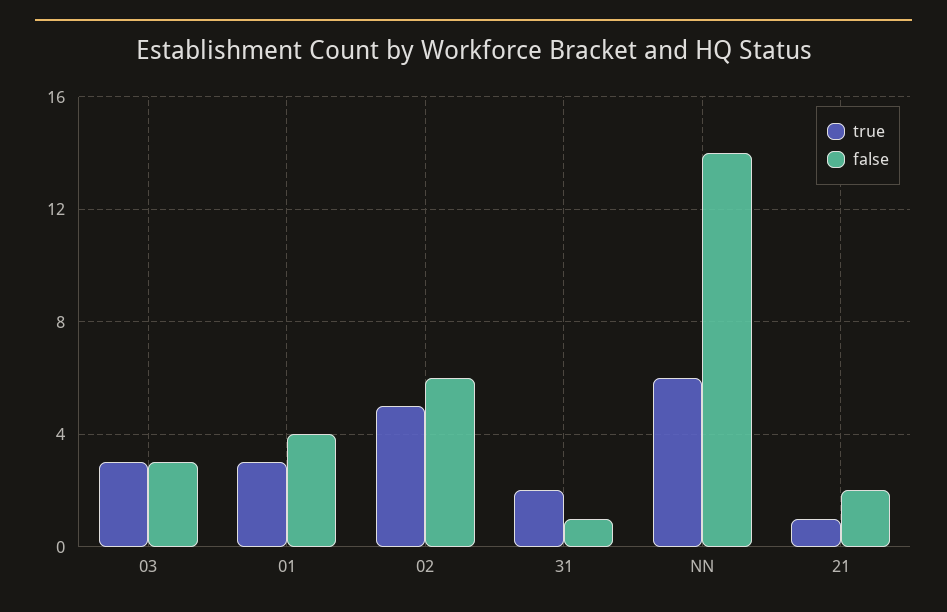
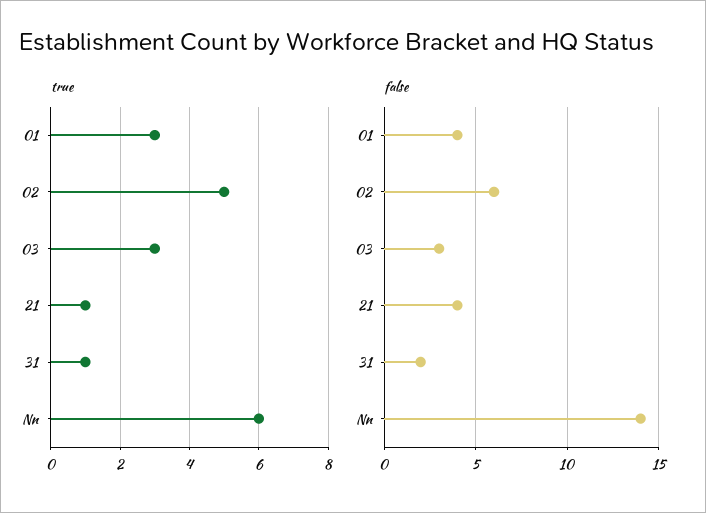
  {
    "true": {
      "03": 3,
      "01": 3,
      "02": 5,
-     "31": 2,
+     "31": 1,
      "NN": 6,
      "21": 1
    },
    "false": {
      "03": 3,
      "01": 4,
      "02": 6,
-     "31": 1,
+     "31": 2,
      "NN": 14,
-     "21": 2
+     "21": 4
    }
  }

